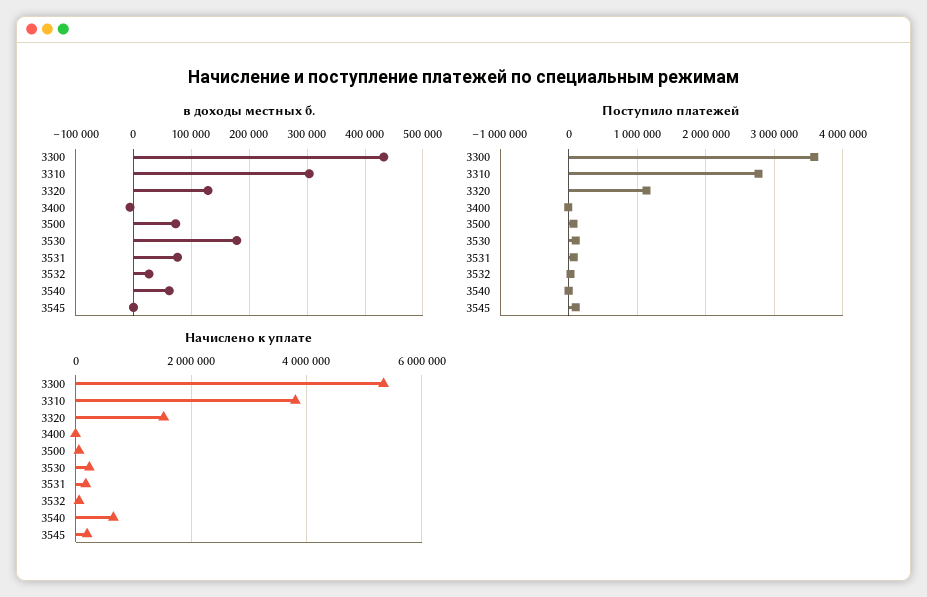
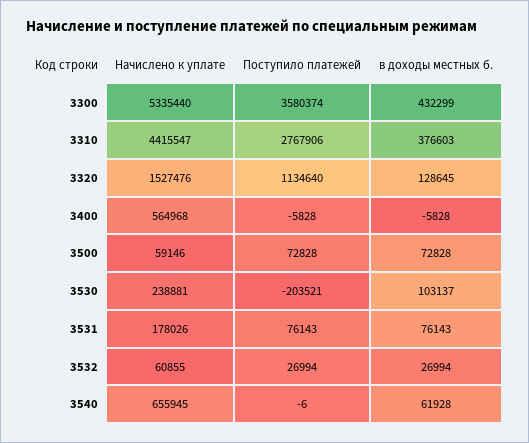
  {
    "в доходы местных б.": {
      "3300": 432299,
-     "3310": 300000,
+     "3310": 376603,
      "3320": 128645,
      "3400": -5828,
      "3500": 72828,
-     "3530": 180000,
+     "3530": 103137,
      "3531": 76143,
      "3532": 26994,
-     "3540": 61928,
+     "3540": 61928
-     "3545": 0
    },
    "Поступило платежей": {
      "3300": 3580374,
      "3310": 2767906,
      "3320": 1134640,
      "3400": -5828,
      "3500": 72828,
-     "3530": 100000,
+     "3530": -203521,
      "3531": 76143,
      "3532": 26994,
-     "3540": -6,
+     "3540": -6
-     "3545": 100000
    },
    "Начислено к уплате": {
      "3300": 5335440,
-     "3310": 3800000,
+     "3310": 4415547,
      "3320": 1527476,
-     "3400": 0,
+     "3400": 564968,
      "3500": 59146,
      "3530": 238881,
      "3531": 178026,
      "3532": 60855,
-     "3540": 655945,
+     "3540": 655945
-     "3545": 200000
    }
  }

